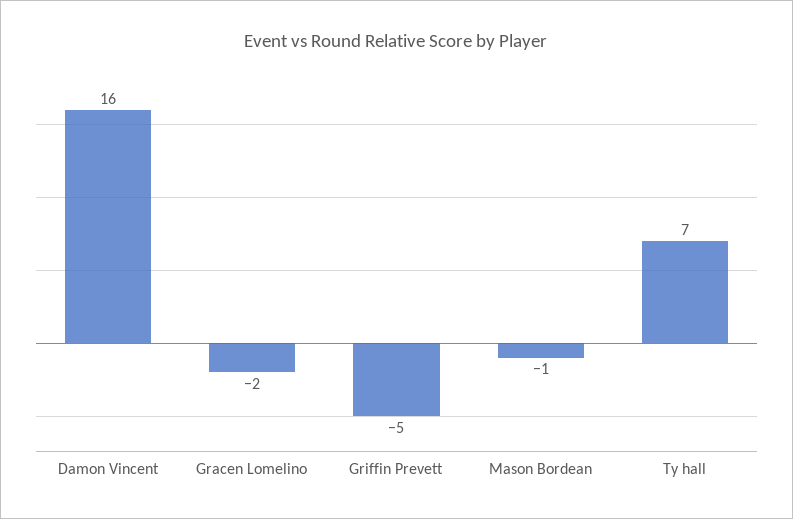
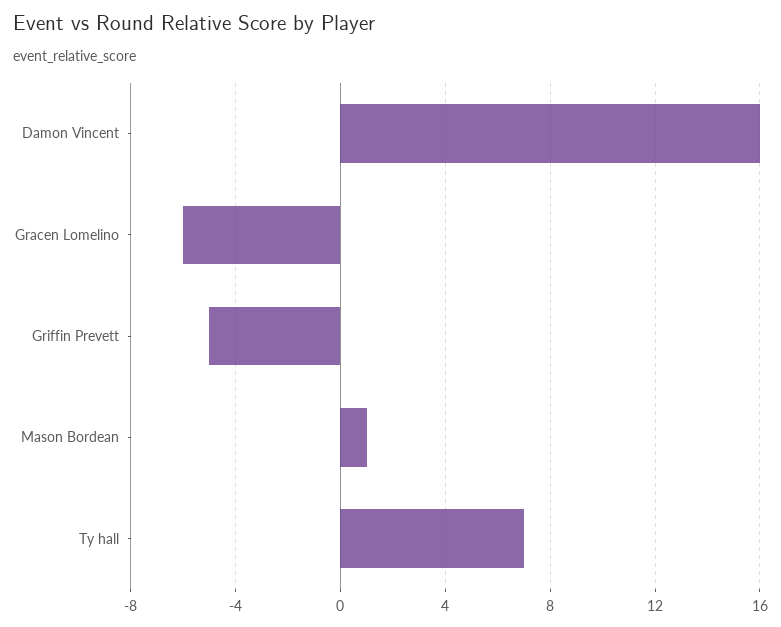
  {
    "Damon Vincent": 16,
-   "Gracen Lomelino": -2,
+   "Gracen Lomelino": -6,
    "Griffin Prevett": -5,
-   "Mason Bordean": -1,
+   "Mason Bordean": 1,
    "Ty hall": 7
  }

